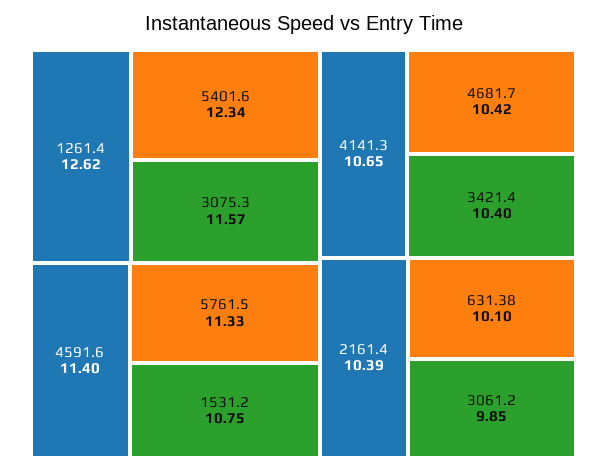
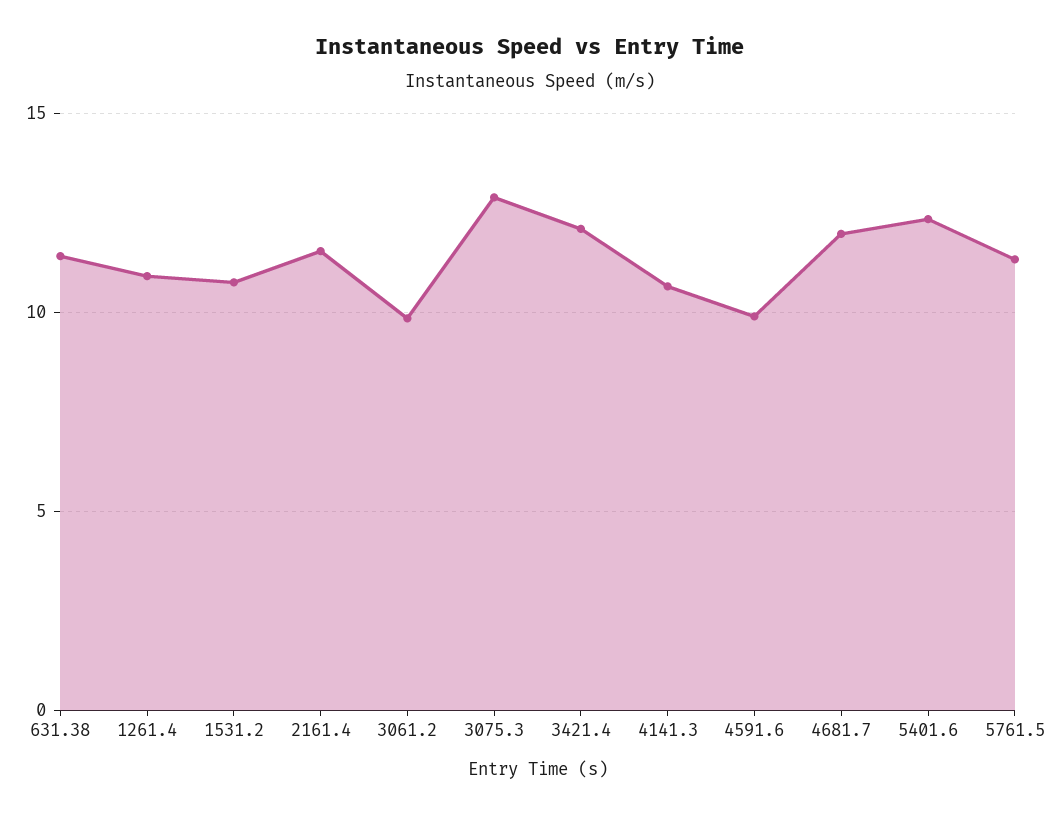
  {
-   "1261.4": 12.62,
+   "1261.4": 11,
    "5401.6": 12.34,
-   "3075.3": 11.57,
+   "3075.3": 13,
-   "4591.6": 11.4,
+   "4591.6": 10,
    "5761.5": 11.33,
    "1531.2": 10.75,
    "4141.3": 10.65,
-   "4681.7": 10.42,
+   "4681.7": 12,
-   "3421.4": 10.4,
+   "3421.4": 12,
-   "2161.4": 10.39,
+   "2161.4": 11.5,
-   "631.38": 10.1,
+   "631.38": 11.5,
    "3061.2": 9.85
  }

